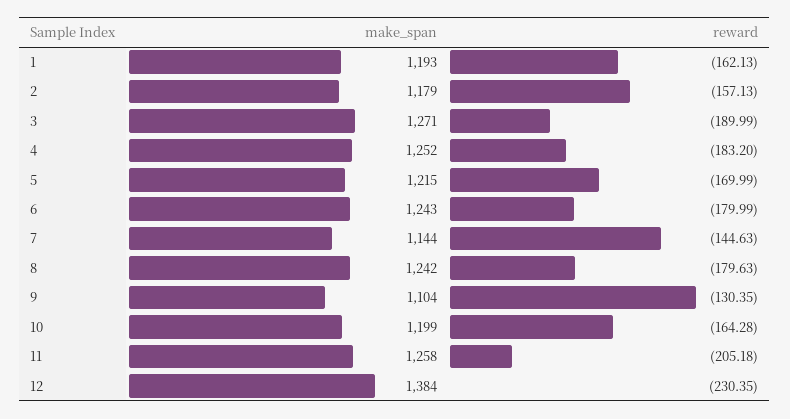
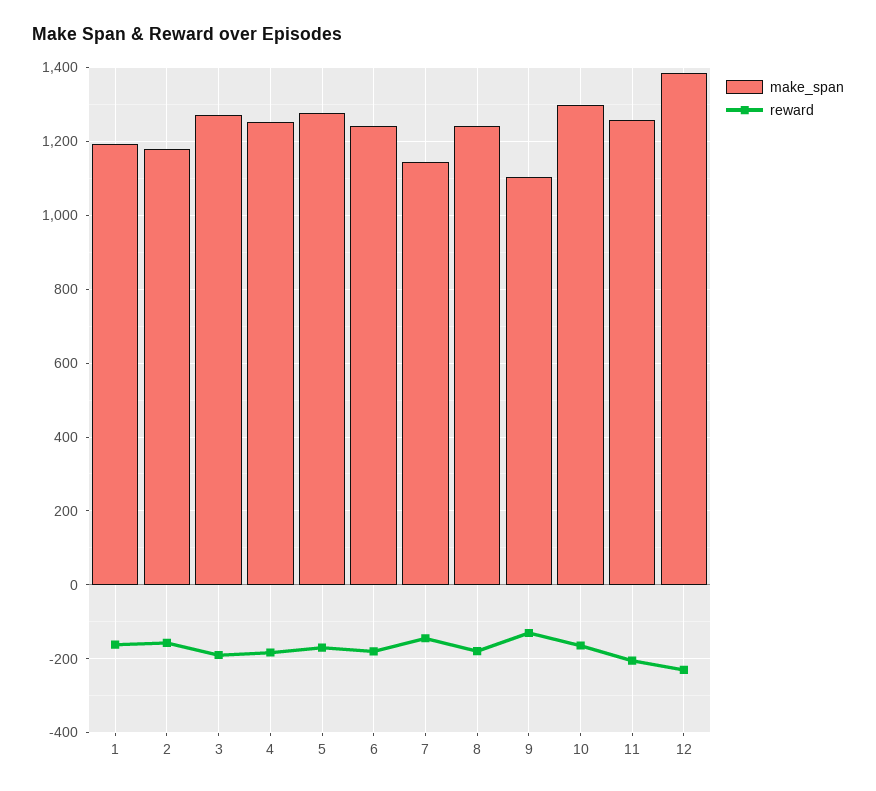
  {
    "make_span": {
      "1": 1193,
      "2": 1179,
      "3": 1271,
      "4": 1252,
-     "5": 1215,
+     "5": 1280,
      "6": 1243,
      "7": 1144,
      "8": 1242,
      "9": 1104,
-     "10": 1199,
+     "10": 1300,
      "11": 1258,
      "12": 1384
    },
    "reward": {
      "1": -162.13,
      "2": -157.13,
      "3": -189.99,
      "4": -183.2,
      "5": -169.99,
      "6": -179.99,
      "7": -144.63,
      "8": -179.63,
      "9": -130.35,
      "10": -164.28,
      "11": -205.18,
      "12": -230.35
    }
  }

